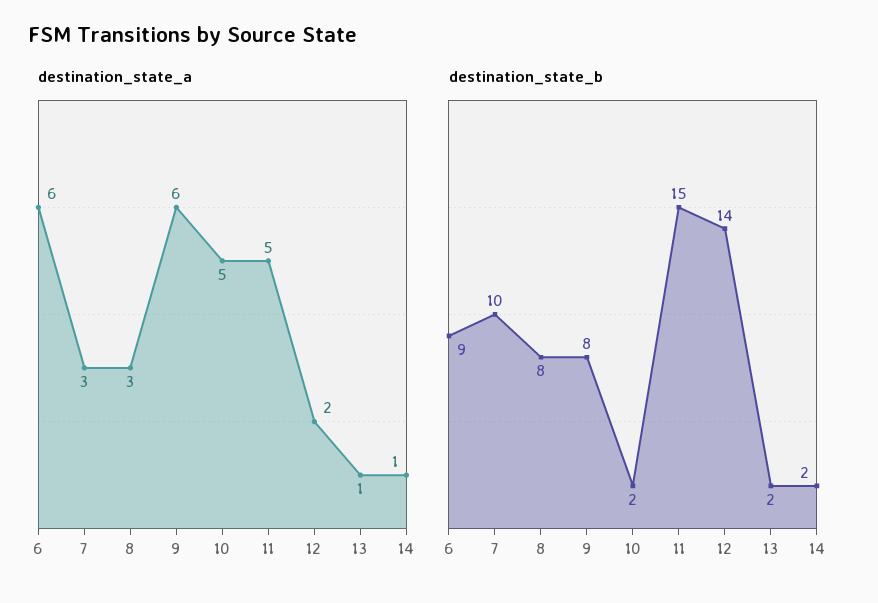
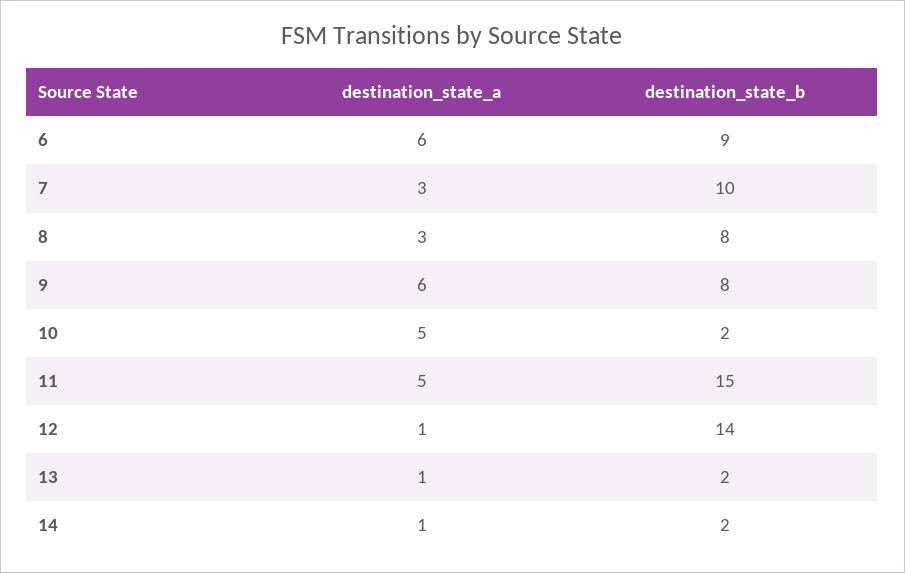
  {
    "destination_state_a": {
      "6": 6,
      "7": 3,
      "8": 3,
      "9": 6,
      "10": 5,
      "11": 5,
-     "12": 2,
+     "12": 1,
      "13": 1,
      "14": 1
    },
    "destination_state_b": {
      "6": 9,
      "7": 10,
      "8": 8,
      "9": 8,
      "10": 2,
      "11": 15,
      "12": 14,
      "13": 2,
      "14": 2
    }
  }

